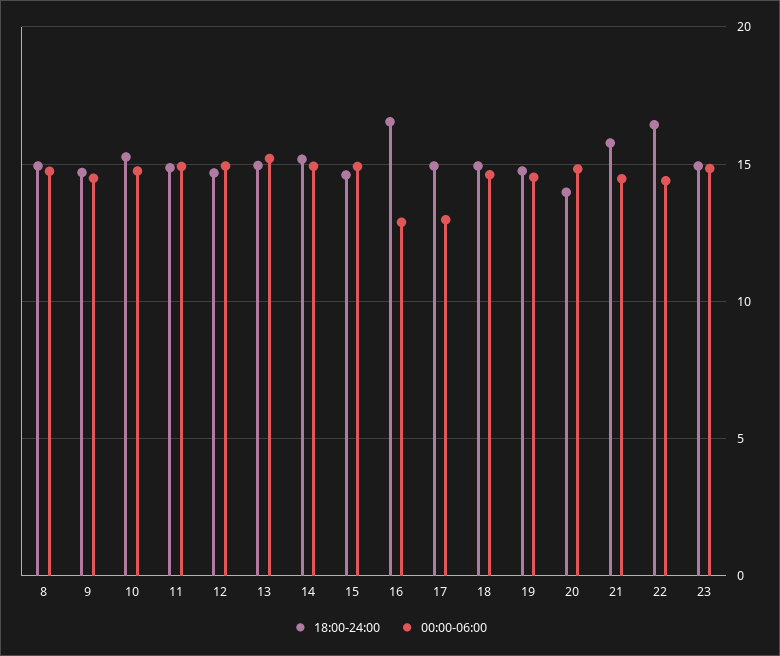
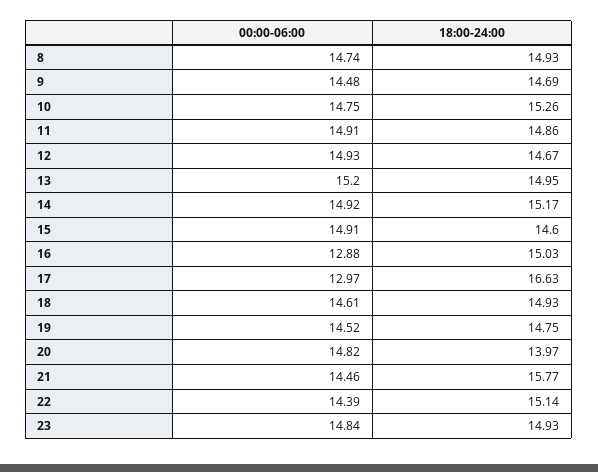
  {
    "18:00-24:00": {
      "8": 14.93,
      "9": 14.69,
      "10": 15.26,
      "11": 14.86,
      "12": 14.67,
      "13": 14.95,
      "14": 15.17,
      "15": 14.6,
-     "16": 16.5,
+     "16": 15.03,
-     "17": 15,
+     "17": 16.63,
      "18": 14.93,
      "19": 14.75,
      "20": 13.97,
      "21": 15.77,
-     "22": 16.5,
+     "22": 15.14,
      "23": 14.93
    },
    "00:00-06:00": {
      "8": 14.74,
      "9": 14.48,
      "10": 14.75,
      "11": 14.91,
      "12": 14.93,
      "13": 15.2,
      "14": 14.92,
      "15": 14.91,
      "16": 12.88,
      "17": 12.97,
      "18": 14.61,
      "19": 14.52,
      "20": 14.82,
      "21": 14.46,
      "22": 14.39,
      "23": 14.84
    }
  }

